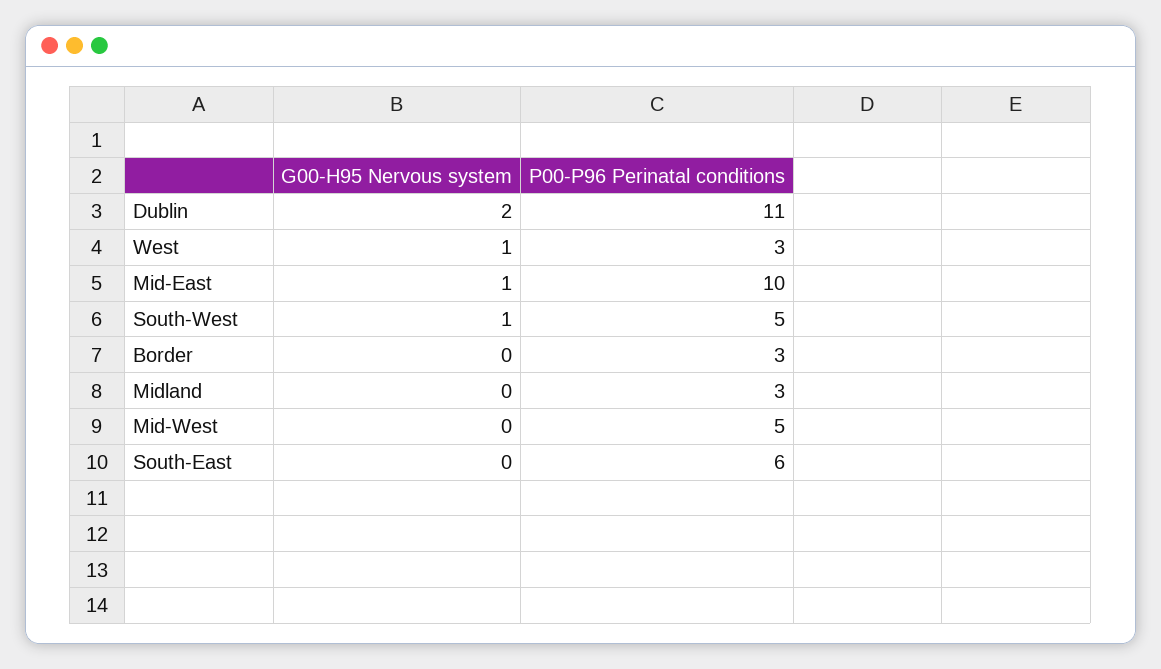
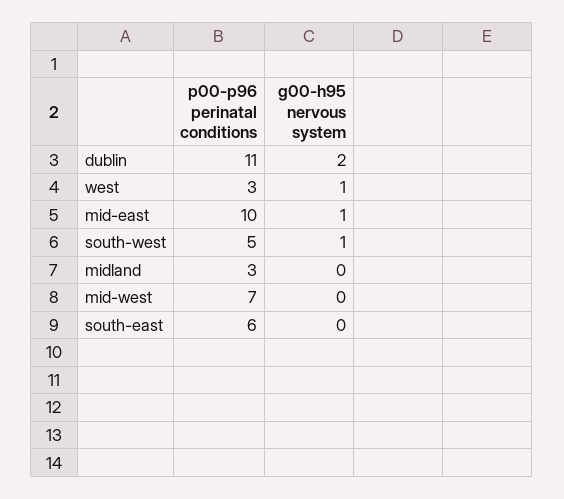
  {
    "G00-H95 Nervous system": {
      "Dublin": 2,
      "West": 1,
      "Mid-East": 1,
      "South-West": 1,
-     "Border": 0,
      "Midland": 0,
      "Mid-West": 0,
      "South-East": 0
    },
    "P00-P96 Perinatal conditions": {
      "Dublin": 11,
      "West": 3,
      "Mid-East": 10,
      "South-West": 5,
-     "Border": 3,
      "Midland": 3,
-     "Mid-West": 5,
+     "Mid-West": 7,
      "South-East": 6
    }
  }

